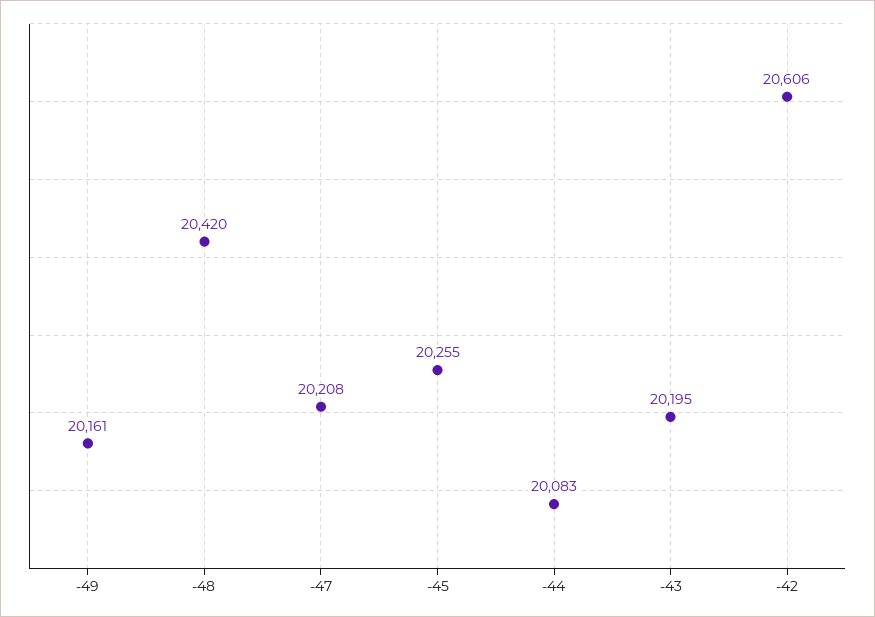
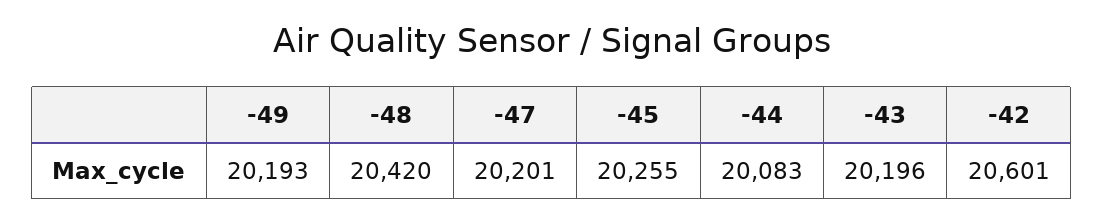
  {
-   "-49": 20161,
+   "-49": 20193,
    "-48": 20420,
-   "-47": 20208,
+   "-47": 20201,
    "-45": 20255,
    "-44": 20083,
-   "-43": 20195,
+   "-43": 20196,
-   "-42": 20606
+   "-42": 20601
  }

